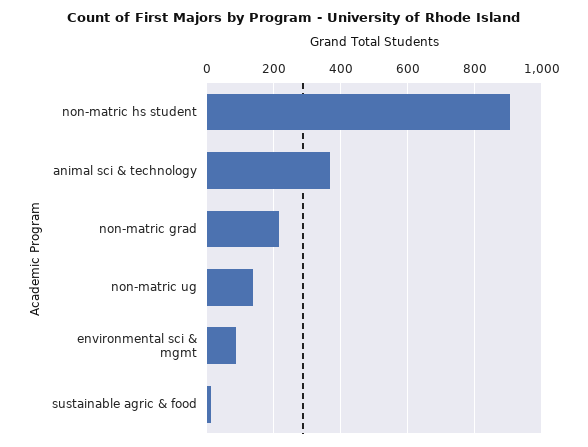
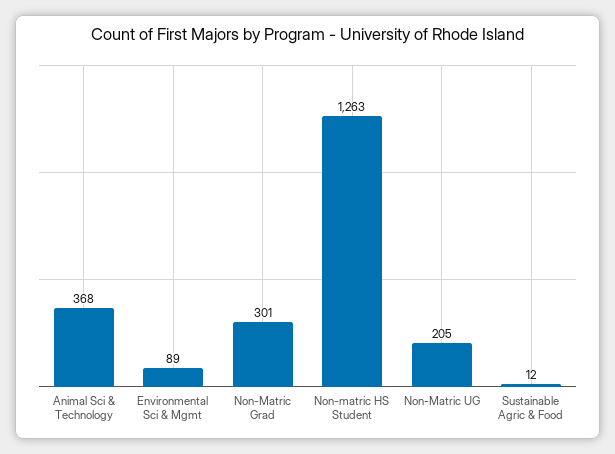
  {
-   "non-matric hs student": 900,
+   "non-matric hs student": 1263,
    "animal sci & technology": 368,
-   "non-matric grad": 220,
+   "non-matric grad": 301,
-   "non-matric ug": 140,
+   "non-matric ug": 205,
    "environmental sci & mgmt": 89,
    "sustainable agric & food": 12
  }

